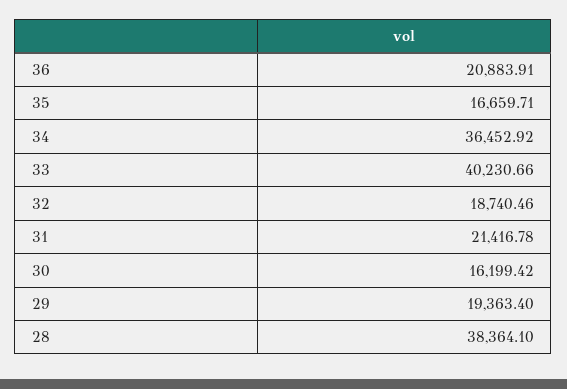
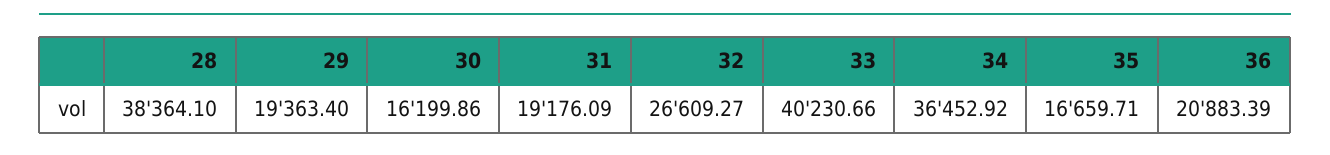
  {
-   "36": 20883.91,
+   "36": 20883.39,
    "35": 16659.71,
    "34": 36452.92,
    "33": 40230.66,
-   "32": 18740.46,
+   "32": 26609.27,
-   "31": 21416.78,
+   "31": 19176.09,
-   "30": 16199.42,
+   "30": 16199.86,
    "29": 19363.4,
    "28": 38364.1
  }

